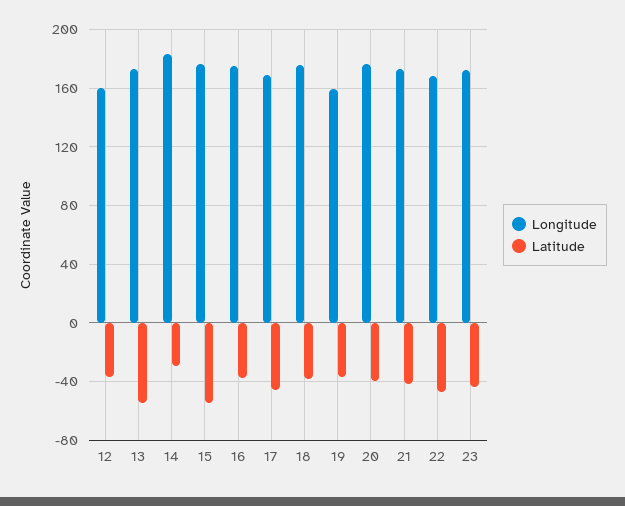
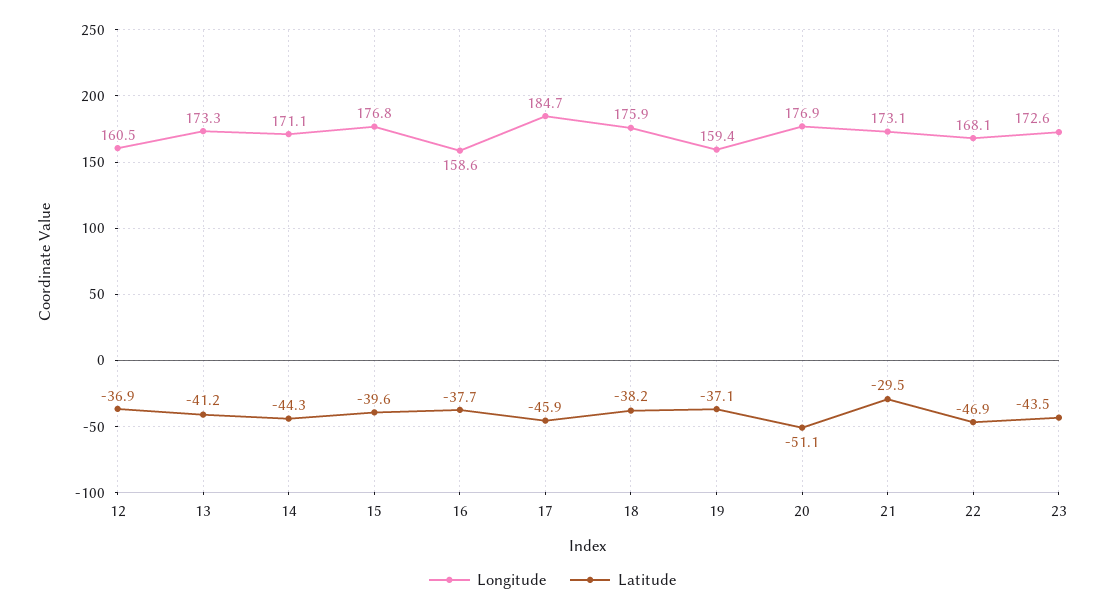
  {
    "Longitude": {
      "12": 160.5,
      "13": 173.3,
-     "14": 185,
+     "14": 171.1,
      "15": 176.8,
-     "16": 175,
+     "16": 158.6,
-     "17": 170,
+     "17": 184.7,
      "18": 175.9,
      "19": 159.4,
      "20": 176.9,
      "21": 173.1,
      "22": 168.1,
      "23": 172.6
    },
    "Latitude": {
      "12": -36.9,
-     "13": -55,
+     "13": -41.2,
-     "14": -30,
+     "14": -44.3,
-     "15": -55,
+     "15": -39.6,
      "16": -37.7,
      "17": -45.9,
      "18": -38.2,
      "19": -37.1,
-     "20": -40,
+     "20": -51.1,
-     "21": -40,
+     "21": -29.5,
      "22": -46.9,
      "23": -43.5
    }
  }

